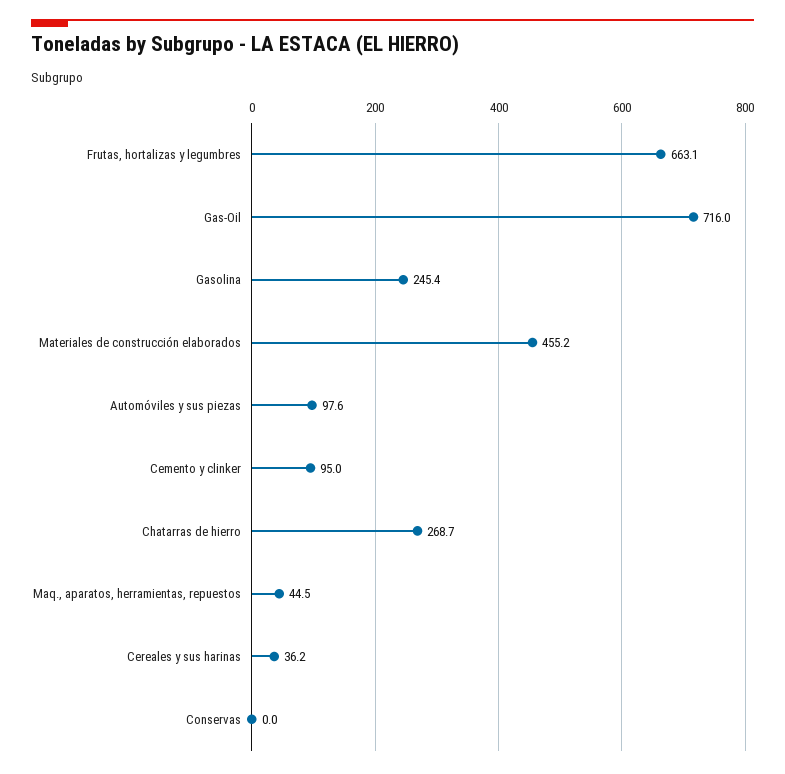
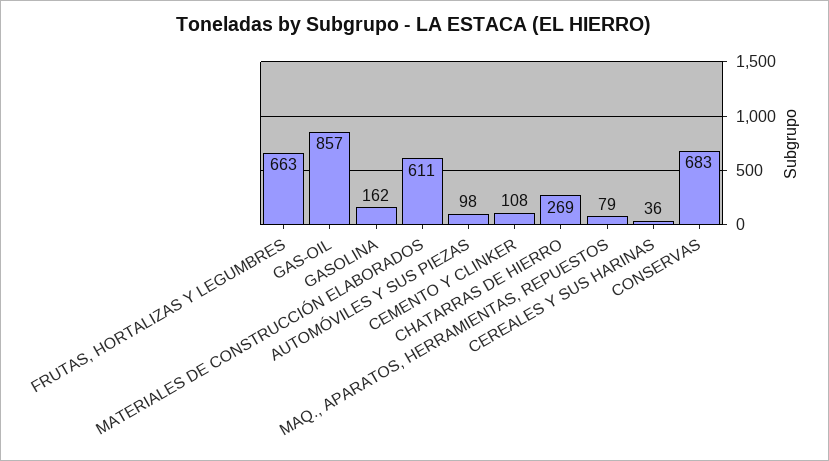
  {
    "Frutas, hortalizas y legumbres": 663.1,
-   "Gas-Oil": 716,
+   "Gas-Oil": 857,
-   "Gasolina": 245.4,
+   "Gasolina": 162,
-   "Materiales de construcción elaborados": 455.2,
+   "Materiales de construcción elaborados": 611,
    "Automóviles y sus piezas": 97.6,
-   "Cemento y clinker": 95,
+   "Cemento y clinker": 108,
    "Chatarras de hierro": 268.7,
-   "Maq., aparatos, herramientas, repuestos": 44.5,
+   "Maq., aparatos, herramientas, repuestos": 79,
    "Cereales y sus harinas": 36.2,
-   "Conservas": 0
+   "Conservas": 683
  }

